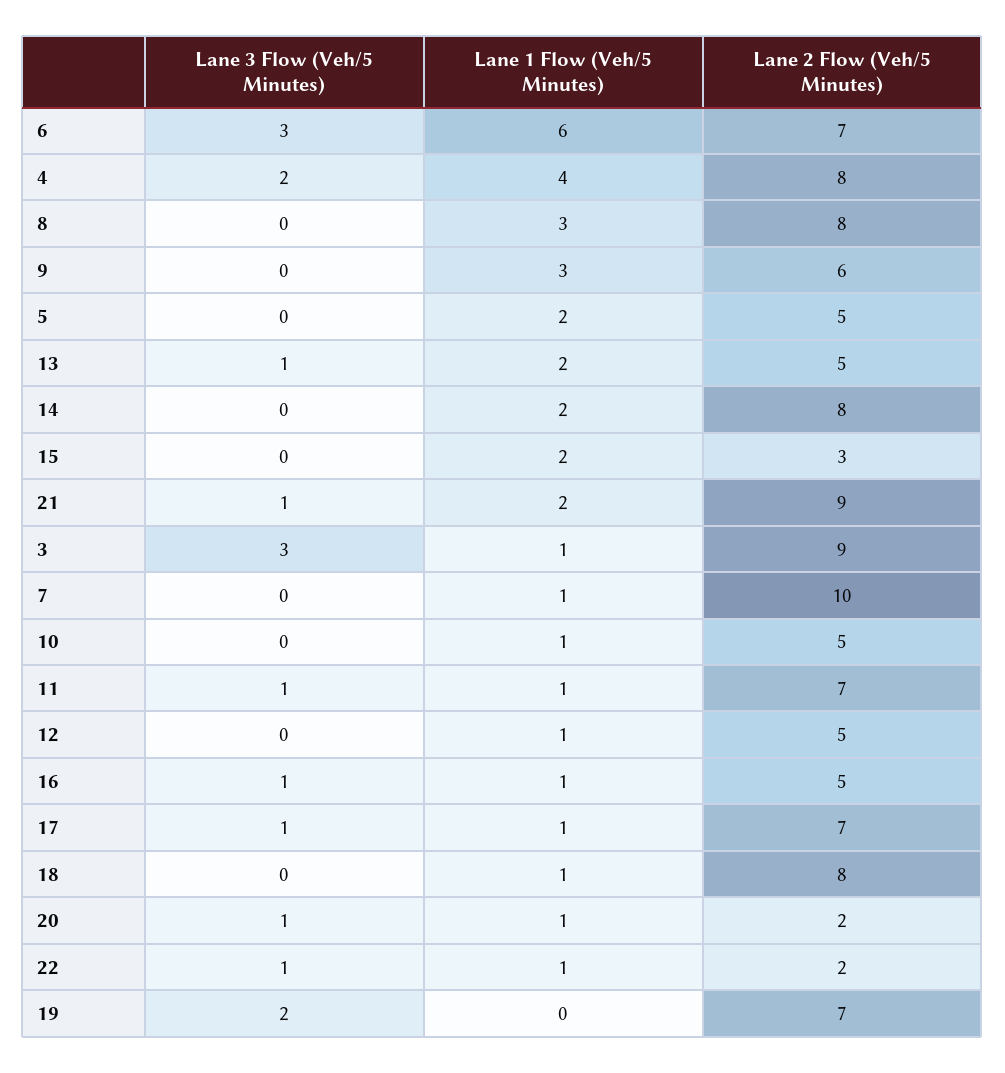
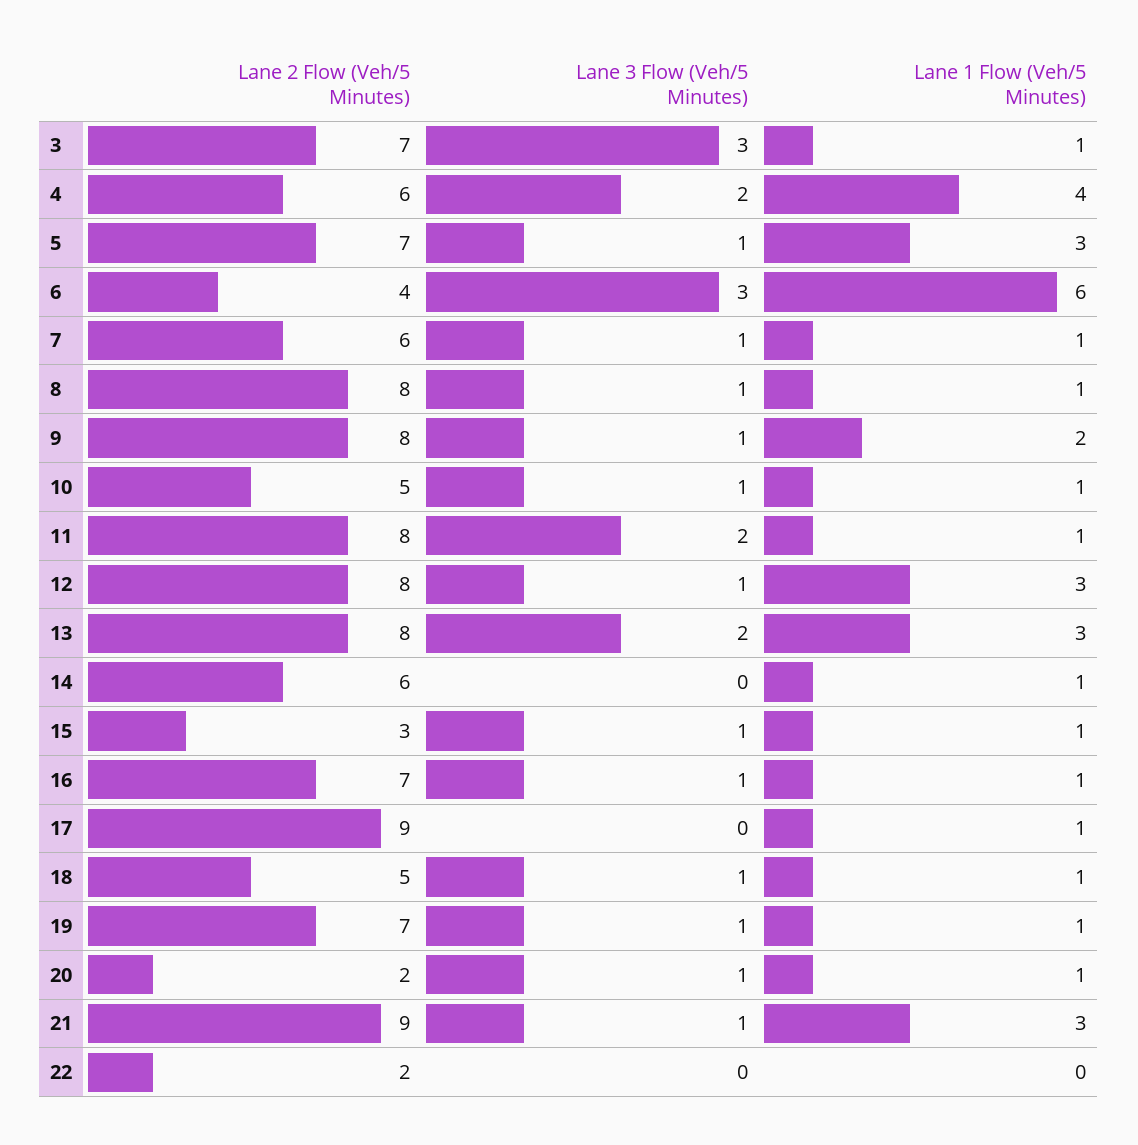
  {
    "Lane 3 Flow (Veh/5 Minutes)": {
      "6": 3,
      "4": 2,
-     "8": 0,
+     "8": 1,
-     "9": 0,
+     "9": 1,
-     "5": 0,
+     "5": 1,
-     "13": 1,
+     "13": 2,
      "14": 0,
-     "15": 0,
+     "15": 1,
      "21": 1,
      "3": 3,
-     "7": 0,
+     "7": 1,
-     "10": 0,
+     "10": 1,
-     "11": 1,
+     "11": 2,
-     "12": 0,
+     "12": 1,
      "16": 1,
-     "17": 1,
+     "17": 0,
-     "18": 0,
+     "18": 1,
      "20": 1,
-     "22": 1,
+     "22": 0,
-     "19": 2
+     "19": 1
    },
    "Lane 1 Flow (Veh/5 Minutes)": {
      "6": 6,
      "4": 4,
-     "8": 3,
+     "8": 1,
-     "9": 3,
+     "9": 2,
-     "5": 2,
+     "5": 3,
-     "13": 2,
+     "13": 3,
-     "14": 2,
+     "14": 1,
-     "15": 2,
+     "15": 1,
-     "21": 2,
+     "21": 3,
      "3": 1,
      "7": 1,
      "10": 1,
      "11": 1,
-     "12": 1,
+     "12": 3,
      "16": 1,
      "17": 1,
      "18": 1,
      "20": 1,
-     "22": 1,
+     "22": 0,
-     "19": 0
+     "19": 1
    },
    "Lane 2 Flow (Veh/5 Minutes)": {
-     "6": 7,
+     "6": 4,
-     "4": 8,
+     "4": 6,
      "8": 8,
-     "9": 6,
+     "9": 8,
-     "5": 5,
+     "5": 7,
-     "13": 5,
+     "13": 8,
-     "14": 8,
+     "14": 6,
      "15": 3,
      "21": 9,
-     "3": 9,
+     "3": 7,
-     "7": 10,
+     "7": 6,
      "10": 5,
-     "11": 7,
+     "11": 8,
-     "12": 5,
+     "12": 8,
-     "16": 5,
+     "16": 7,
-     "17": 7,
+     "17": 9,
-     "18": 8,
+     "18": 5,
      "20": 2,
      "22": 2,
      "19": 7
    }
  }

